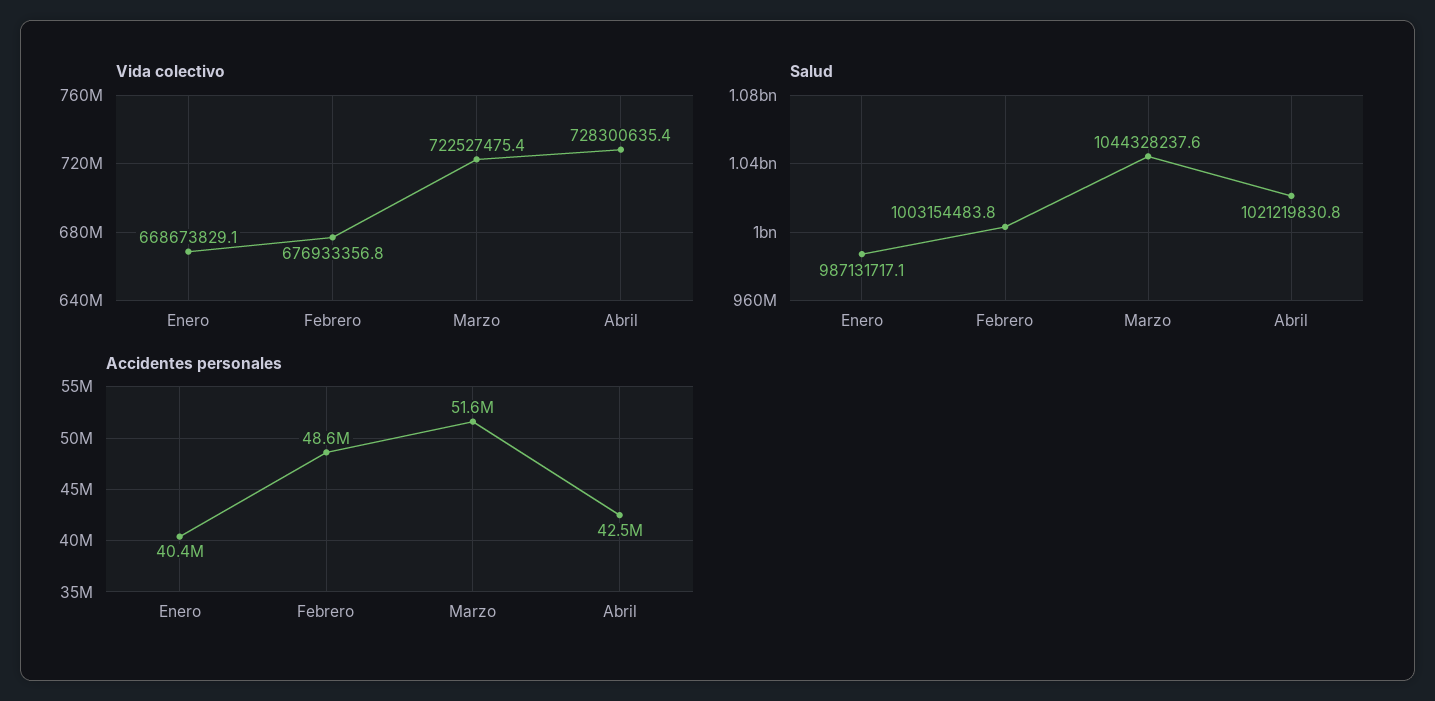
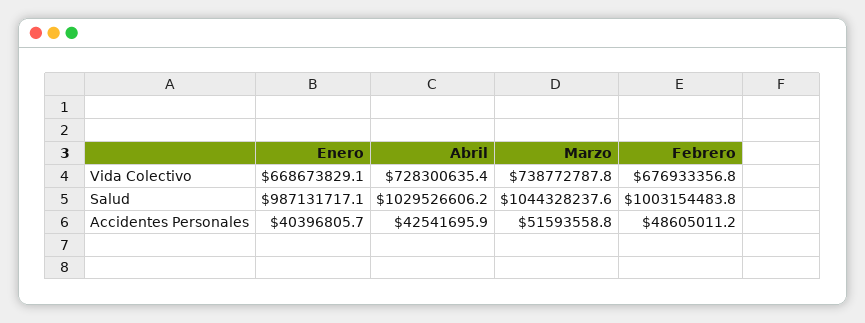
  {
    "Vida colectivo": {
      "Enero": 668673829.1,
      "Febrero": 676933356.8,
-     "Marzo": 722527475.4,
+     "Marzo": 738772787.8,
      "Abril": 728300635.4
    },
    "Salud": {
      "Enero": 987131717.1,
      "Febrero": 1003154483.8,
      "Marzo": 1044328237.6,
-     "Abril": 1021219830.8
+     "Abril": 1029526606.2
    },
    "Accidentes personales": {
      "Enero": 40396805.7,
      "Febrero": 48605011.2,
      "Marzo": 51593558.8,
      "Abril": 42541695.9
    }
  }

